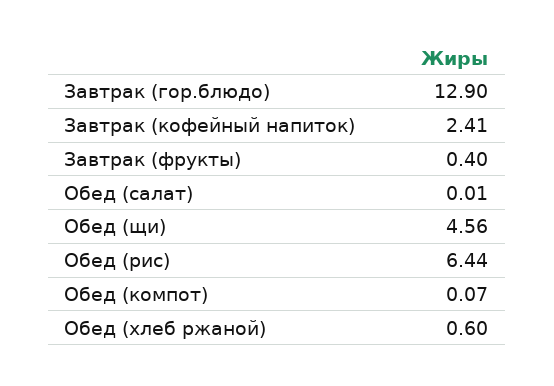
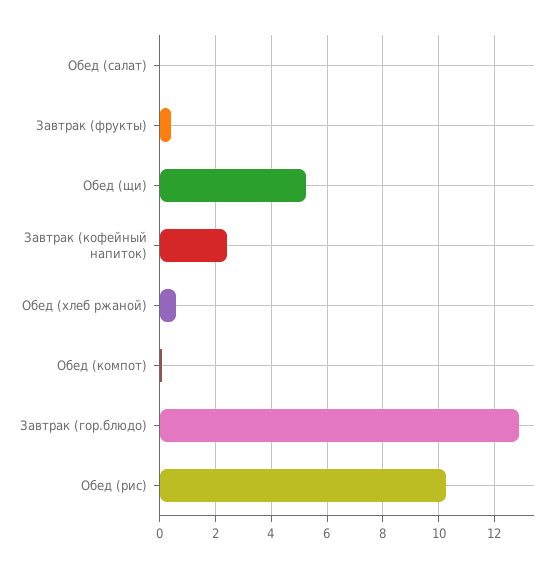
  {
    "Завтрак (гор.блюдо)": 12.9,
    "Завтрак (кофейный напиток)": 2.41,
    "Завтрак (фрукты)": 0.4,
    "Обед (салат)": 0.01,
-   "Обед (щи)": 4.56,
+   "Обед (щи)": 5.25,
-   "Обед (рис)": 6.44,
+   "Обед (рис)": 10.25,
    "Обед (компот)": 0.07,
    "Обед (хлеб ржаной)": 0.6
  }

